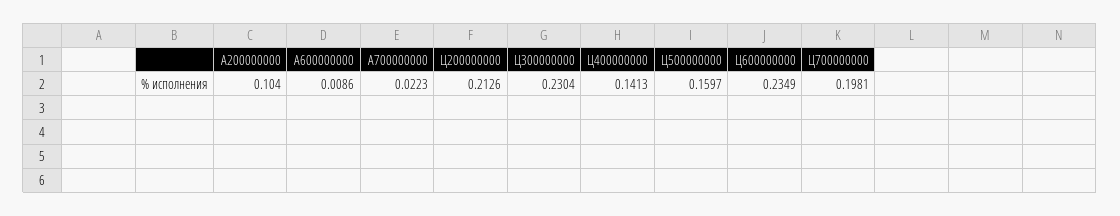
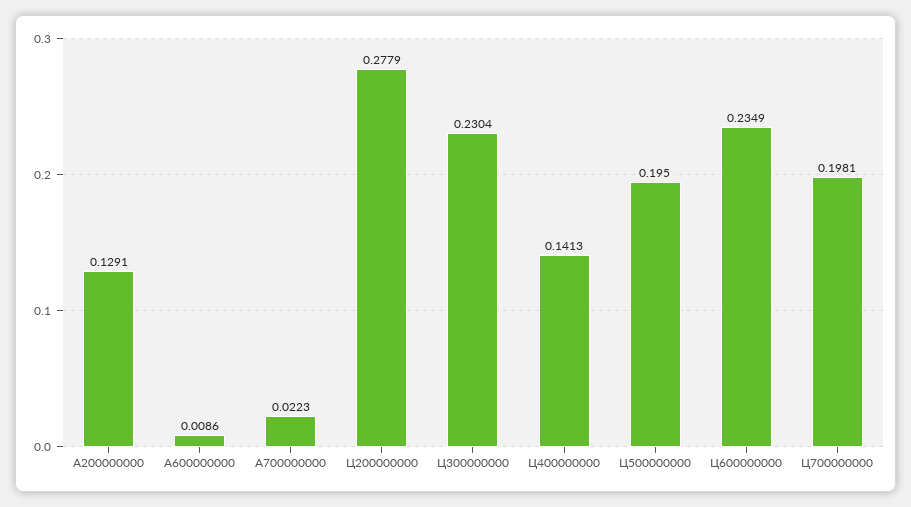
  {
-   "А200000000": 0.104,
+   "А200000000": 0.1291,
    "А600000000": 0.0086,
    "А700000000": 0.0223,
-   "Ц200000000": 0.2126,
+   "Ц200000000": 0.2779,
    "Ц300000000": 0.2304,
    "Ц400000000": 0.1413,
-   "Ц500000000": 0.1597,
+   "Ц500000000": 0.195,
    "Ц600000000": 0.2349,
    "Ц700000000": 0.1981
  }

